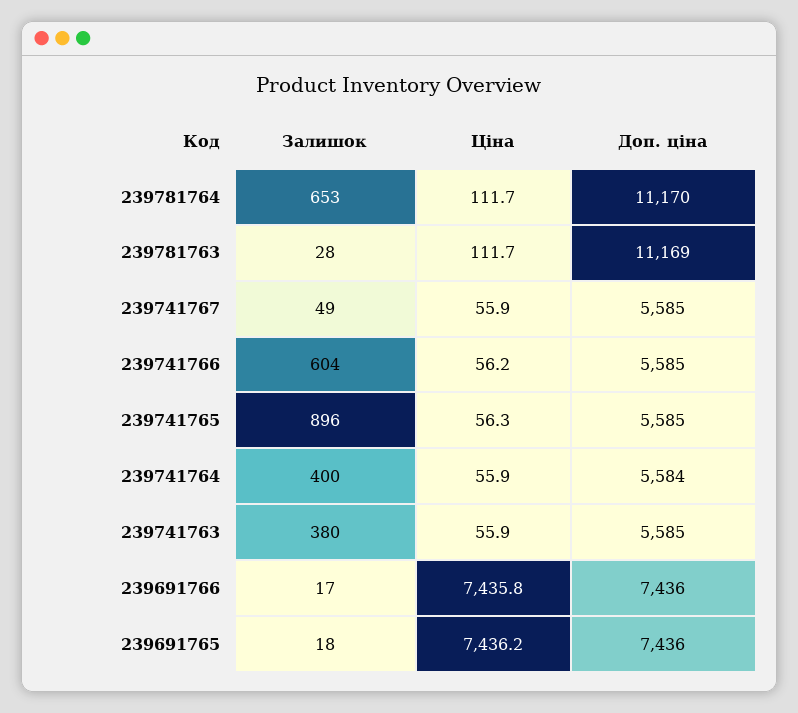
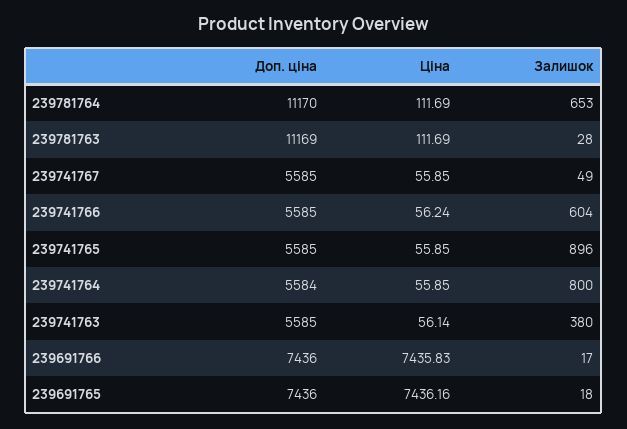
  {
    "Залишок": {
      "239781764": 653,
      "239781763": 28,
      "239741767": 49,
      "239741766": 604,
      "239741765": 896,
-     "239741764": 400,
+     "239741764": 800,
      "239741763": 380,
      "239691766": 17,
      "239691765": 18
    },
    "Ціна": {
      "239781764": 111.69,
      "239781763": 111.69,
      "239741767": 55.85,
      "239741766": 56.24,
-     "239741765": 56.3,
+     "239741765": 55.85,
      "239741764": 55.85,
-     "239741763": 55.9,
+     "239741763": 56.14,
      "239691766": 7435.83,
      "239691765": 7436.16
    },
    "Доп. ціна": {
      "239781764": 11170,
      "239781763": 11169,
      "239741767": 5585,
      "239741766": 5585,
      "239741765": 5585,
      "239741764": 5584,
      "239741763": 5585,
      "239691766": 7436,
      "239691765": 7436
    }
  }

